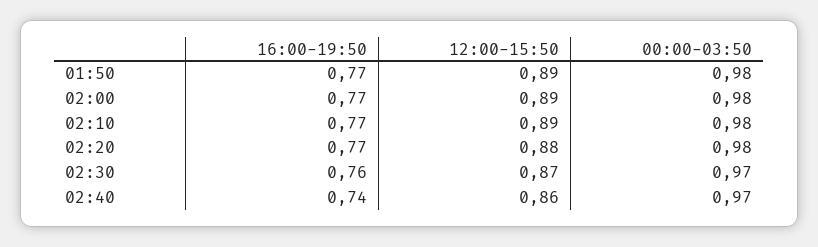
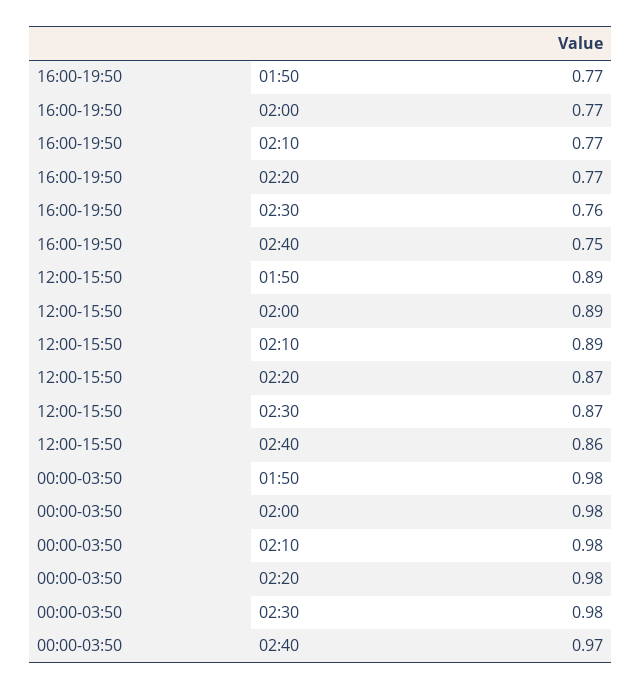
  {
    "16:00-19:50": {
      "01:50": 0.77,
      "02:00": 0.77,
      "02:10": 0.77,
      "02:20": 0.77,
      "02:30": 0.76,
-     "02:40": 0.74
+     "02:40": 0.75
    },
    "12:00-15:50": {
      "01:50": 0.89,
      "02:00": 0.89,
      "02:10": 0.89,
-     "02:20": 0.88,
+     "02:20": 0.87,
      "02:30": 0.87,
      "02:40": 0.86
    },
    "00:00-03:50": {
      "01:50": 0.98,
      "02:00": 0.98,
      "02:10": 0.98,
      "02:20": 0.98,
-     "02:30": 0.97,
+     "02:30": 0.98,
      "02:40": 0.97
    }
  }

